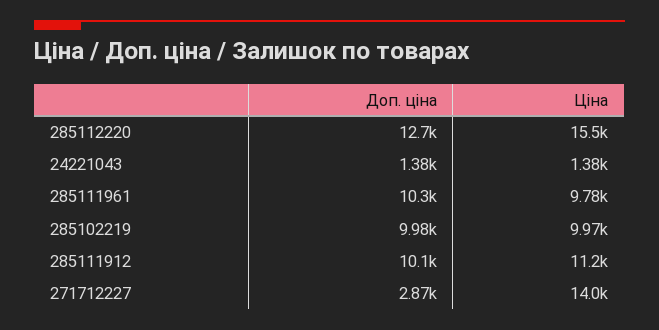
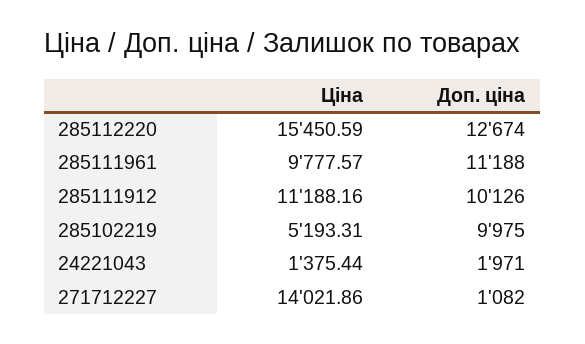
  {
    "Доп. ціна": {
      "285112220": 12674,
-     "24221043": 1380,
+     "24221043": 1971,
-     "285111961": 10300,
+     "285111961": 11188,
      "285102219": 9975,
      "285111912": 10126,
-     "271712227": 2870
+     "271712227": 1082
    },
    "Ціна": {
      "285112220": 15450.59,
      "24221043": 1375.44,
      "285111961": 9777.57,
-     "285102219": 9970,
+     "285102219": 5193.31,
      "285111912": 11188.16,
      "271712227": 14021.86
    }
  }

